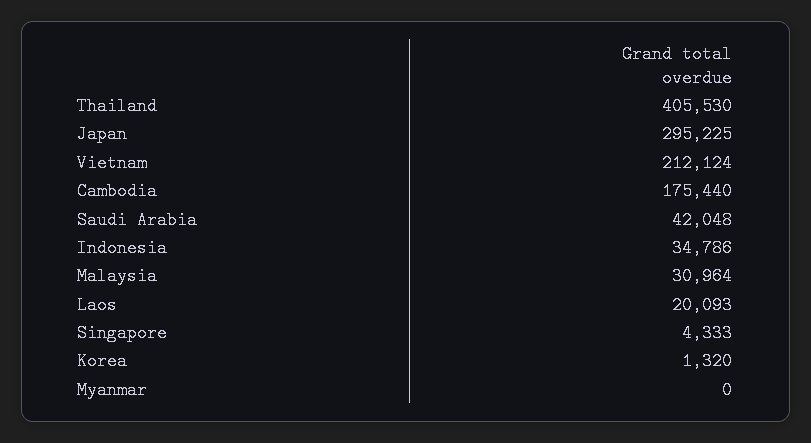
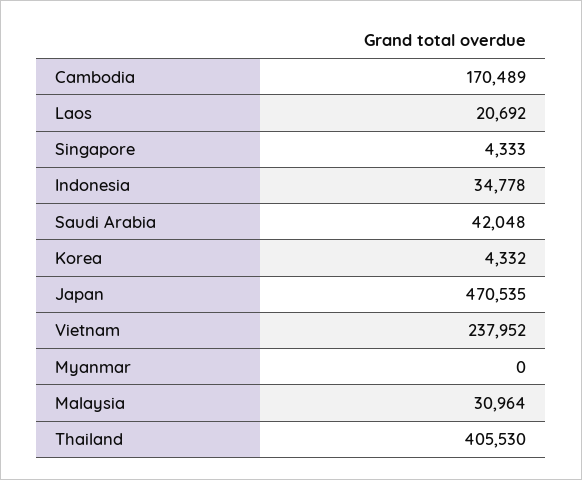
  {
    "Thailand": 405530,
-   "Japan": 295225,
+   "Japan": 470535,
-   "Vietnam": 212124,
+   "Vietnam": 237952,
-   "Cambodia": 175440,
+   "Cambodia": 170489,
    "Saudi Arabia": 42048,
-   "Indonesia": 34786,
+   "Indonesia": 34778,
    "Malaysia": 30964,
-   "Laos": 20093,
+   "Laos": 20692,
    "Singapore": 4333,
-   "Korea": 1320,
+   "Korea": 4332,
    "Myanmar": 0
  }

